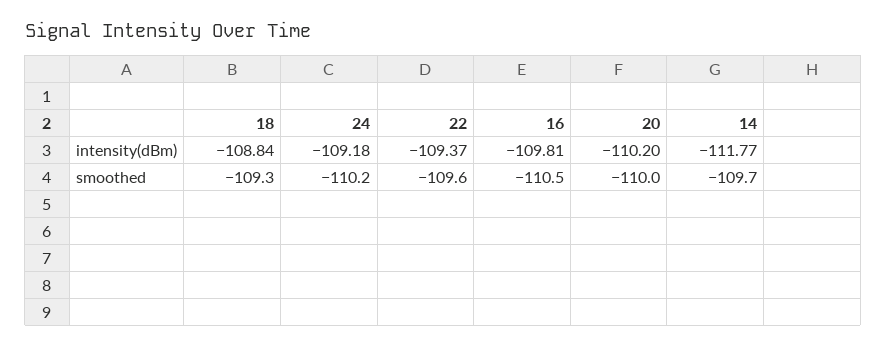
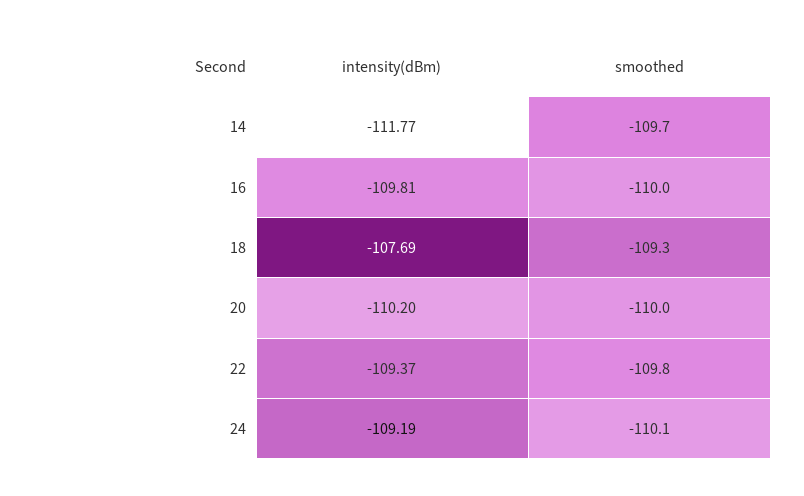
  {
    "18": {
-     "intensity(dBm)": -108.84,
+     "intensity(dBm)": -107.69,
      "smoothed": -109.3
    },
    "24": {
-     "intensity(dBm)": -109.18,
+     "intensity(dBm)": -109.19,
-     "smoothed": -110.2
+     "smoothed": -110.1
    },
    "22": {
      "intensity(dBm)": -109.37,
-     "smoothed": -109.6
+     "smoothed": -109.8
    },
    "16": {
      "intensity(dBm)": -109.81,
-     "smoothed": -110.5
+     "smoothed": -110
    },
    "20": {
      "intensity(dBm)": -110.2,
      "smoothed": -110
    },
    "14": {
      "intensity(dBm)": -111.77,
      "smoothed": -109.7
    }
  }

